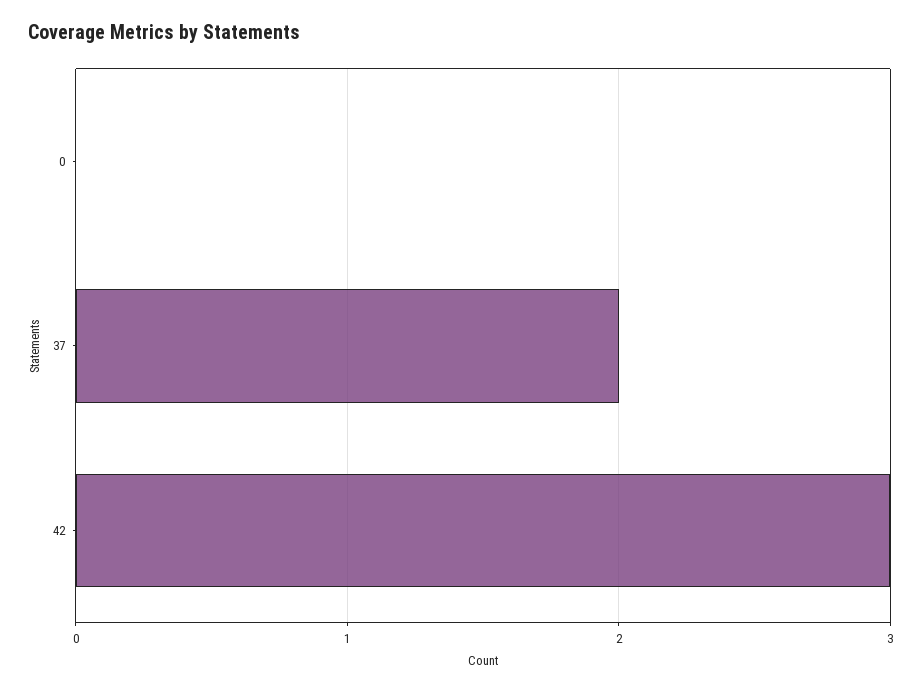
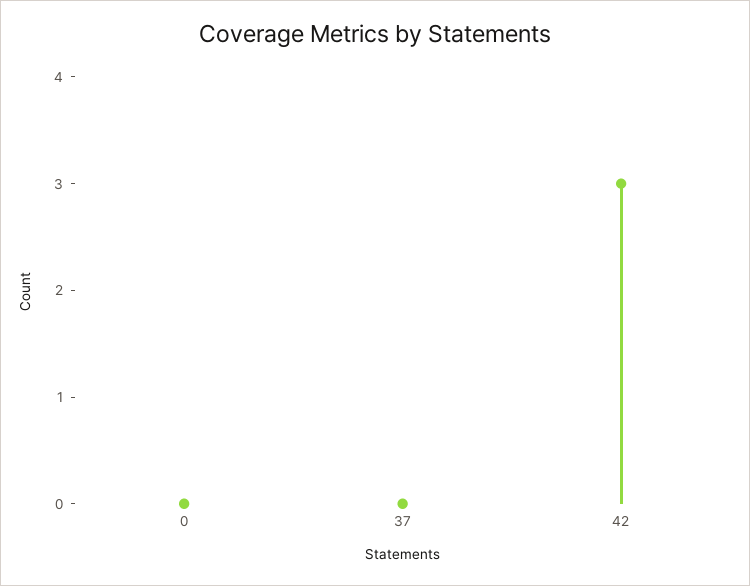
  {
    "0": 0,
-   "37": 2,
+   "37": 0,
    "42": 3
  }

